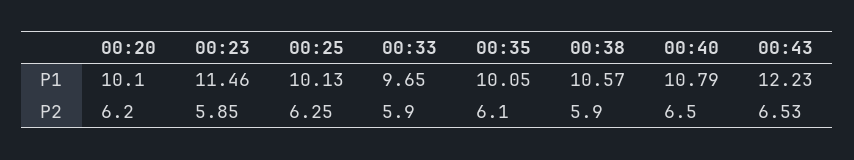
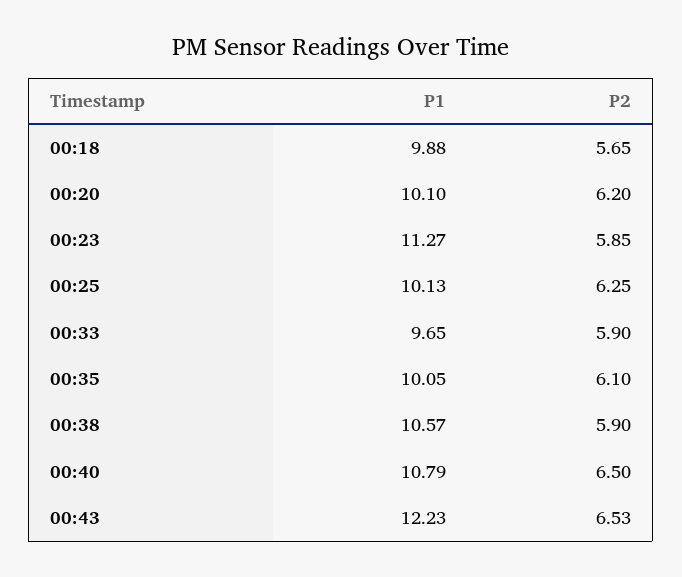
  {
    "00:20": {
      "P1": 10.1,
      "P2": 6.2
    },
    "00:23": {
-     "P1": 11.46,
+     "P1": 11.27,
      "P2": 5.85
    },
    "00:25": {
      "P1": 10.13,
      "P2": 6.25
    },
    "00:33": {
      "P1": 9.65,
      "P2": 5.9
    },
    "00:35": {
      "P1": 10.05,
      "P2": 6.1
    },
    "00:38": {
      "P1": 10.57,
      "P2": 5.9
    },
    "00:40": {
      "P1": 10.79,
      "P2": 6.5
    },
    "00:43": {
      "P1": 12.23,
      "P2": 6.53
-   }
+   },
+   "00:18": {
+     "P1": 9.88,
+     "P2": 5.65
+   }
  }

